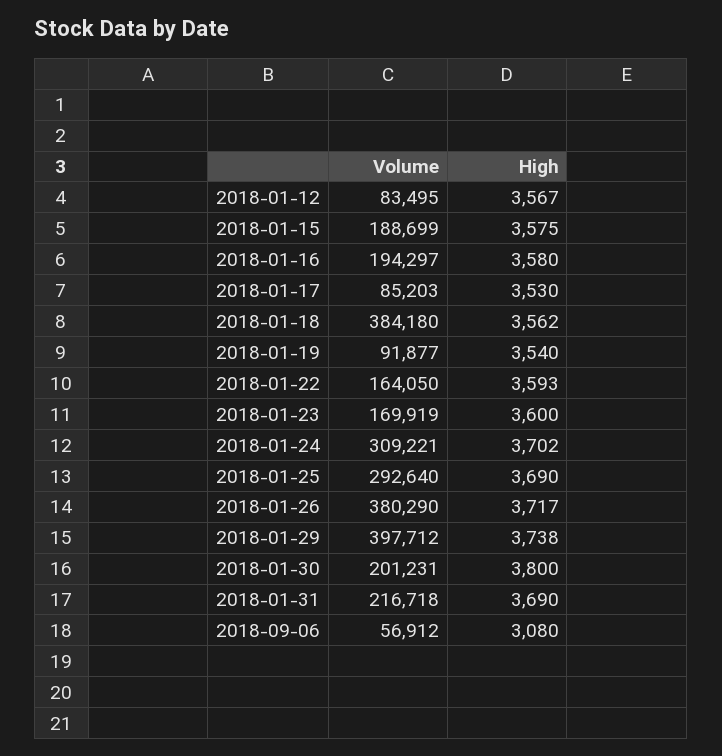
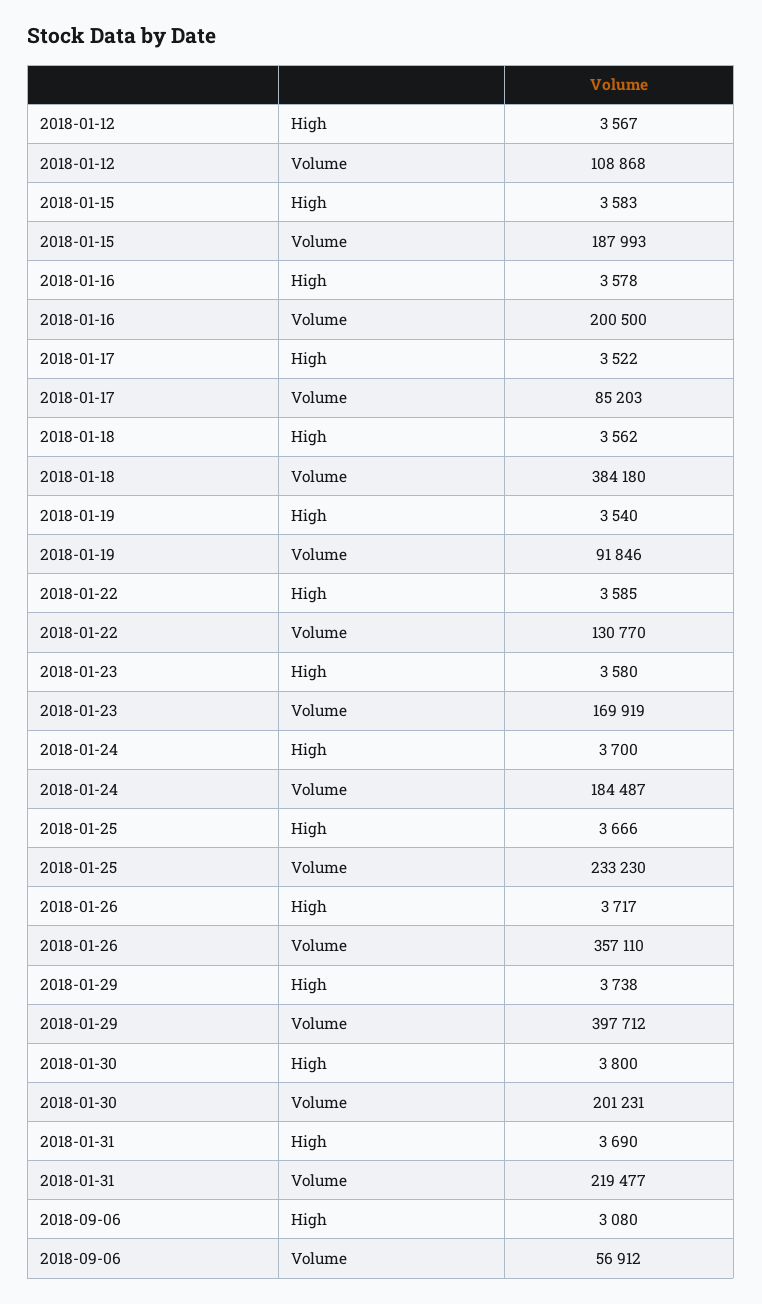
  {
    "Volume": {
-     "2018-01-12": 83495,
+     "2018-01-12": 108868,
-     "2018-01-15": 188699,
+     "2018-01-15": 187993,
-     "2018-01-16": 194297,
+     "2018-01-16": 200500,
      "2018-01-17": 85203,
      "2018-01-18": 384180,
-     "2018-01-19": 91877,
+     "2018-01-19": 91846,
-     "2018-01-22": 164050,
+     "2018-01-22": 130770,
      "2018-01-23": 169919,
-     "2018-01-24": 309221,
+     "2018-01-24": 184487,
-     "2018-01-25": 292640,
+     "2018-01-25": 233230,
-     "2018-01-26": 380290,
+     "2018-01-26": 357110,
      "2018-01-29": 397712,
      "2018-01-30": 201231,
-     "2018-01-31": 216718,
+     "2018-01-31": 219477,
      "2018-09-06": 56912
    },
    "High": {
      "2018-01-12": 3567,
-     "2018-01-15": 3575,
+     "2018-01-15": 3583,
-     "2018-01-16": 3580,
+     "2018-01-16": 3578,
-     "2018-01-17": 3530,
+     "2018-01-17": 3522,
      "2018-01-18": 3562,
      "2018-01-19": 3540,
-     "2018-01-22": 3593,
+     "2018-01-22": 3585,
-     "2018-01-23": 3600,
+     "2018-01-23": 3580,
-     "2018-01-24": 3702,
+     "2018-01-24": 3700,
-     "2018-01-25": 3690,
+     "2018-01-25": 3666,
      "2018-01-26": 3717,
      "2018-01-29": 3738,
      "2018-01-30": 3800,
      "2018-01-31": 3690,
      "2018-09-06": 3080
    }
  }

